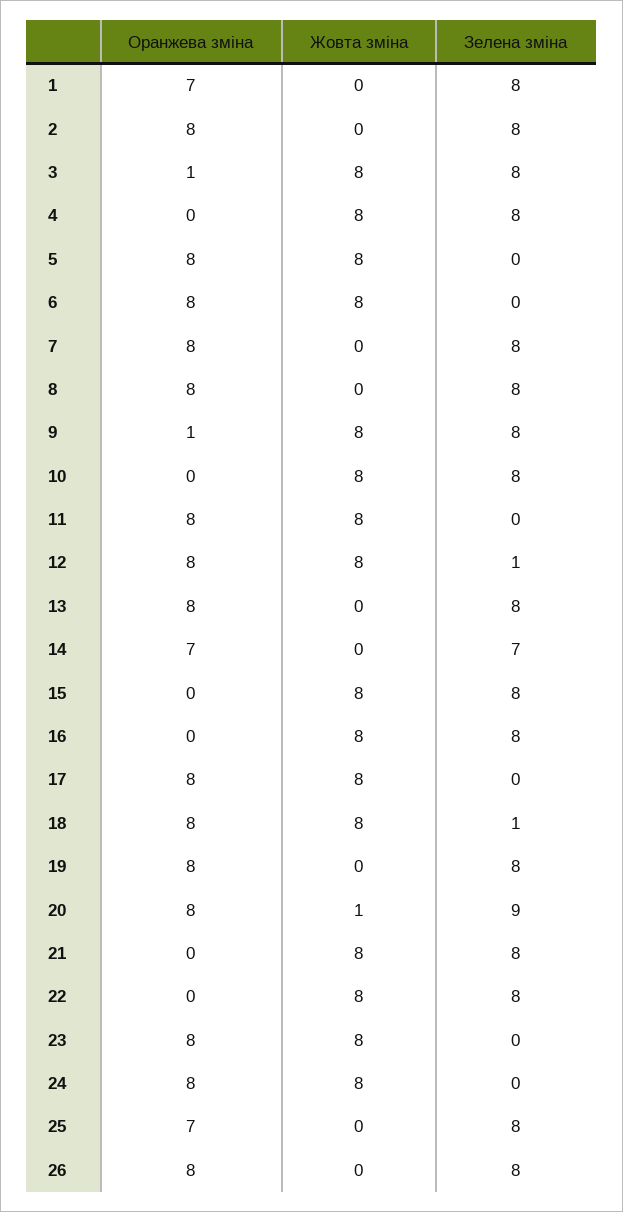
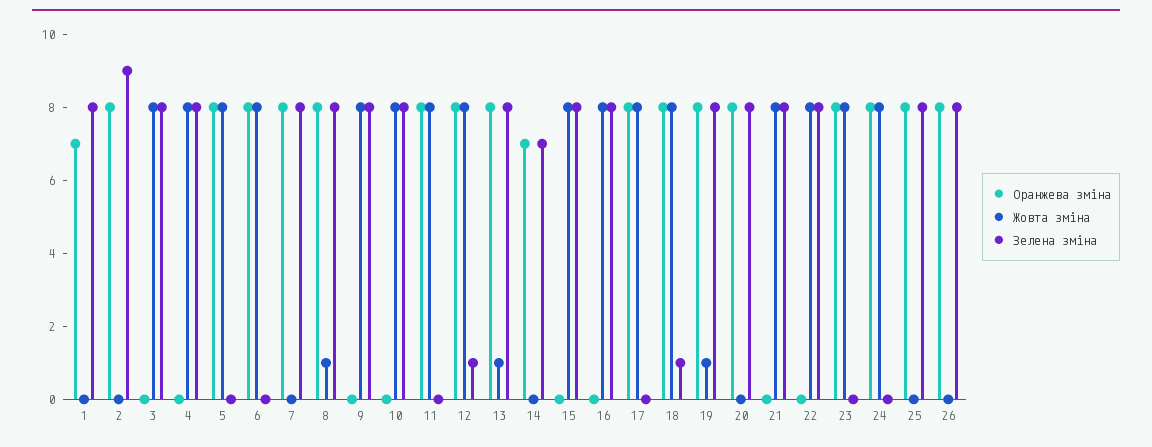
  {
    "Оранжева зміна": {
      "1": 7,
      "2": 8,
-     "3": 1,
+     "3": 0,
      "4": 0,
      "5": 8,
      "6": 8,
      "7": 8,
      "8": 8,
-     "9": 1,
+     "9": 0,
      "10": 0,
      "11": 8,
      "12": 8,
      "13": 8,
      "14": 7,
      "15": 0,
      "16": 0,
      "17": 8,
      "18": 8,
      "19": 8,
      "20": 8,
      "21": 0,
      "22": 0,
      "23": 8,
      "24": 8,
-     "25": 7,
+     "25": 8,
      "26": 8
    },
    "Жовта зміна": {
      "1": 0,
      "2": 0,
      "3": 8,
      "4": 8,
      "5": 8,
      "6": 8,
      "7": 0,
-     "8": 0,
+     "8": 1,
      "9": 8,
      "10": 8,
      "11": 8,
      "12": 8,
-     "13": 0,
+     "13": 1,
      "14": 0,
      "15": 8,
      "16": 8,
      "17": 8,
      "18": 8,
-     "19": 0,
+     "19": 1,
-     "20": 1,
+     "20": 0,
      "21": 8,
      "22": 8,
      "23": 8,
      "24": 8,
      "25": 0,
      "26": 0
    },
    "Зелена зміна": {
      "1": 8,
-     "2": 8,
+     "2": 9,
      "3": 8,
      "4": 8,
      "5": 0,
      "6": 0,
      "7": 8,
      "8": 8,
      "9": 8,
      "10": 8,
      "11": 0,
      "12": 1,
      "13": 8,
      "14": 7,
      "15": 8,
      "16": 8,
      "17": 0,
      "18": 1,
      "19": 8,
-     "20": 9,
+     "20": 8,
      "21": 8,
      "22": 8,
      "23": 0,
      "24": 0,
      "25": 8,
      "26": 8
    }
  }

